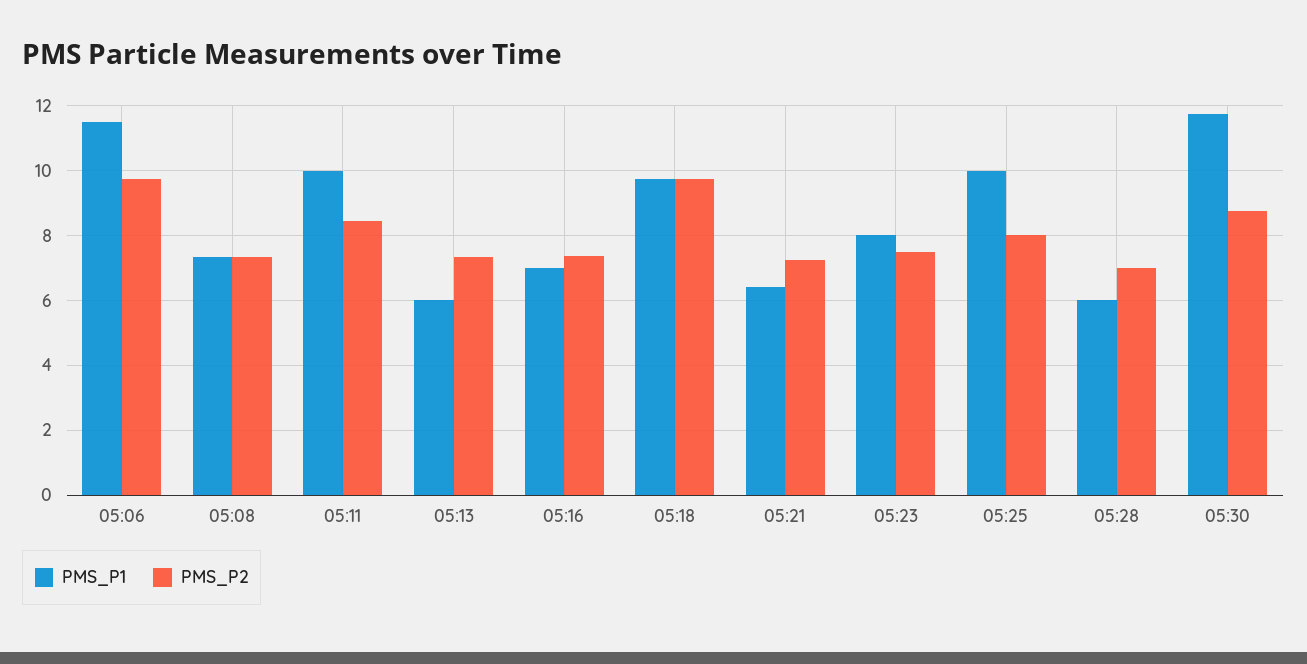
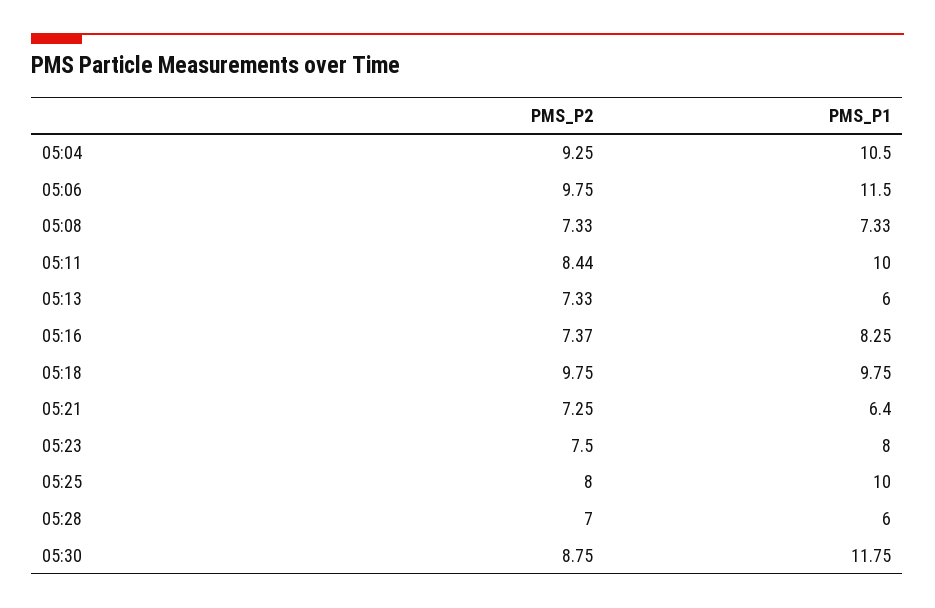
  {
    "PMS_P1": {
      "05:06": 11.5,
      "05:08": 7.33,
      "05:11": 10,
      "05:13": 6,
-     "05:16": 7,
+     "05:16": 8.25,
      "05:18": 9.75,
      "05:21": 6.4,
      "05:23": 8,
      "05:25": 10,
      "05:28": 6,
-     "05:30": 11.75
+     "05:30": 11.75,
+     "05:04": 10.5
    },
    "PMS_P2": {
      "05:06": 9.75,
      "05:08": 7.33,
      "05:11": 8.44,
      "05:13": 7.33,
      "05:16": 7.37,
      "05:18": 9.75,
      "05:21": 7.25,
      "05:23": 7.5,
      "05:25": 8,
      "05:28": 7,
-     "05:30": 8.75
+     "05:30": 8.75,
+     "05:04": 9.25
    }
  }

